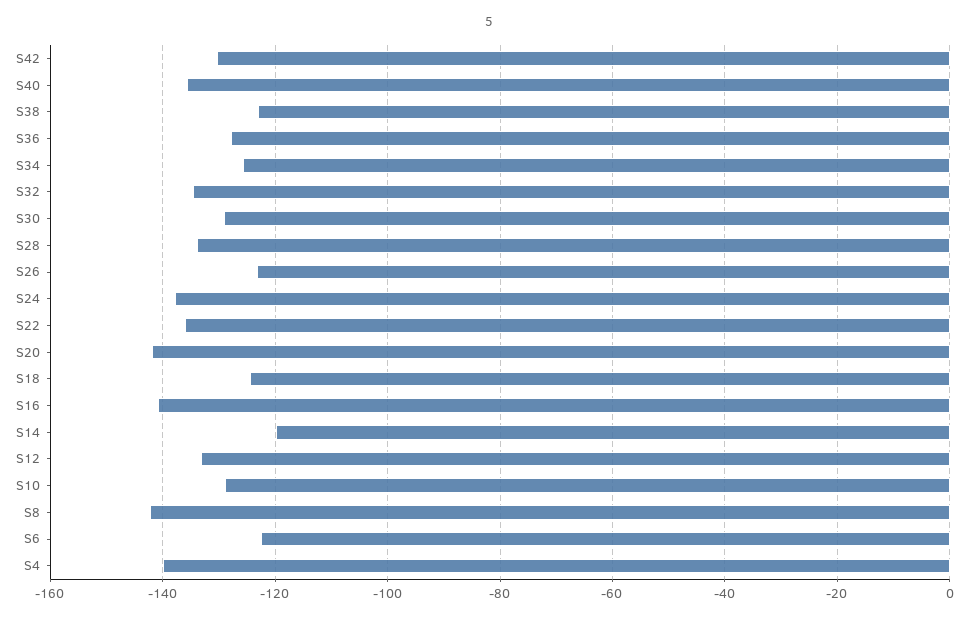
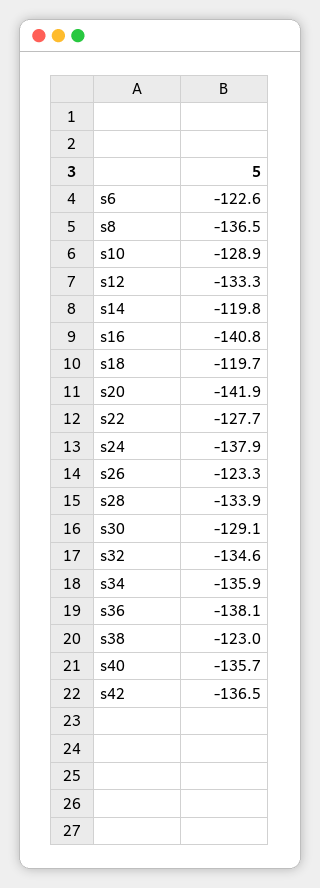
  {
-   "S42": -130,
+   "S42": -136.5,
    "S40": -135.7,
    "S38": -123,
-   "S36": -128,
+   "S36": -138.1,
-   "S34": -126,
+   "S34": -135.9,
    "S32": -134.6,
    "S30": -129.1,
    "S28": -133.9,
    "S26": -123.3,
    "S24": -137.9,
-   "S22": -136,
+   "S22": -127.7,
    "S20": -141.9,
-   "S18": -124,
+   "S18": -119.7,
    "S16": -140.8,
    "S14": -119.8,
    "S12": -133.3,
    "S10": -128.9,
-   "S8": -142,
+   "S8": -136.5,
-   "S6": -122.6,
+   "S6": -122.6
-   "S4": -140
  }

